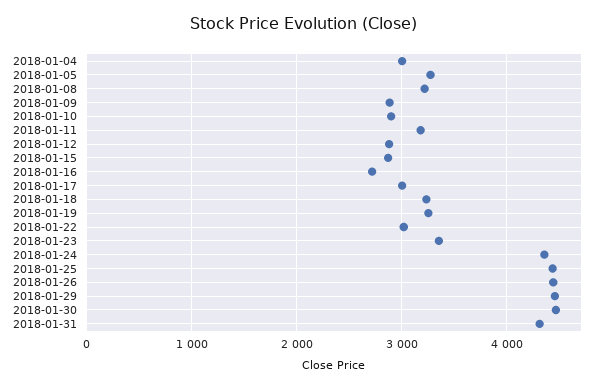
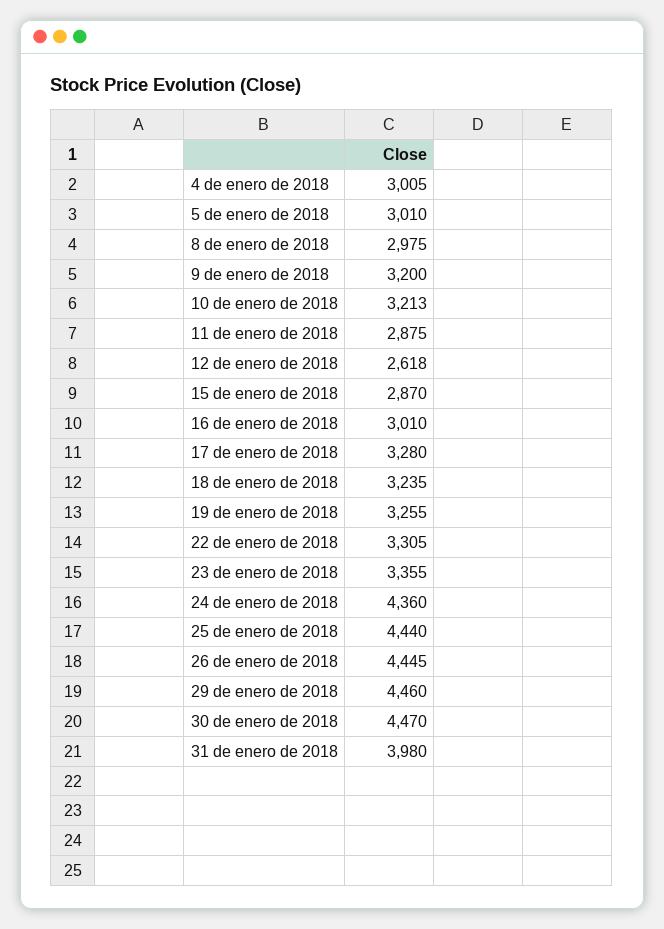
  {
    "2018-01-04": 3005,
-   "2018-01-05": 3300,
+   "2018-01-05": 3010,
-   "2018-01-08": 3200,
+   "2018-01-08": 2975,
-   "2018-01-09": 2900,
+   "2018-01-09": 3200,
-   "2018-01-10": 2900,
+   "2018-01-10": 3213,
-   "2018-01-11": 3200,
+   "2018-01-11": 2875,
-   "2018-01-12": 2900,
+   "2018-01-12": 2618,
    "2018-01-15": 2870,
-   "2018-01-16": 2700,
+   "2018-01-16": 3010,
-   "2018-01-17": 3000,
+   "2018-01-17": 3280,
    "2018-01-18": 3235,
    "2018-01-19": 3255,
-   "2018-01-22": 3000,
+   "2018-01-22": 3305,
    "2018-01-23": 3355,
    "2018-01-24": 4360,
    "2018-01-25": 4440,
    "2018-01-26": 4445,
    "2018-01-29": 4460,
    "2018-01-30": 4470,
-   "2018-01-31": 4300
+   "2018-01-31": 3980
  }

